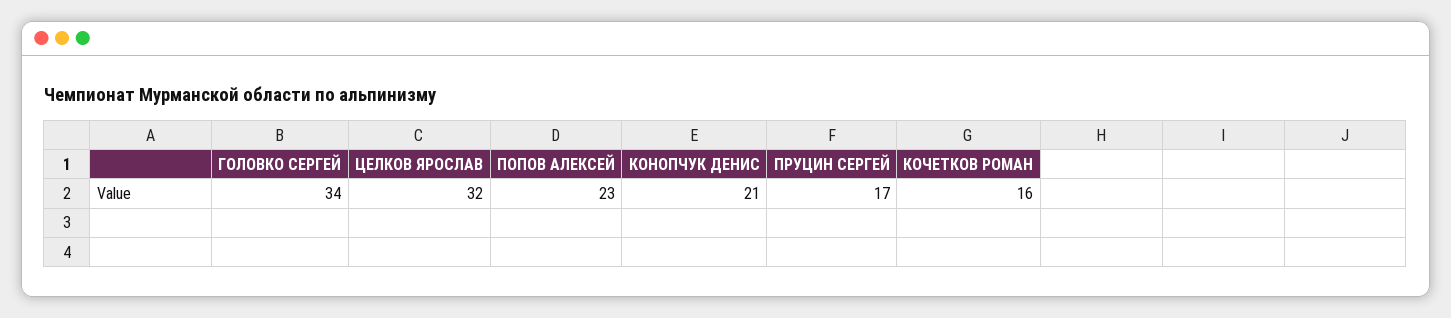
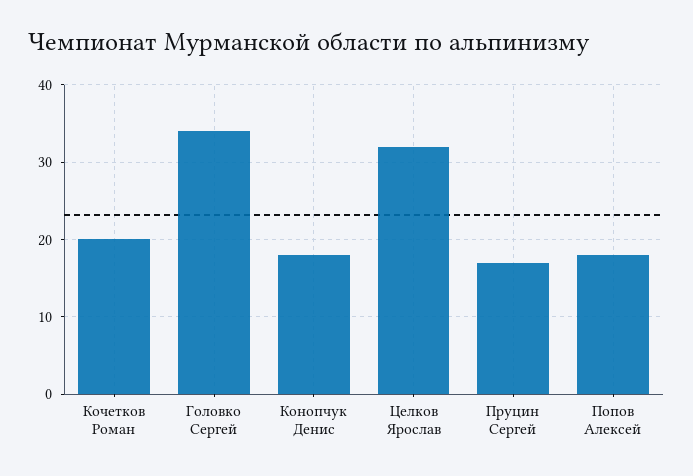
  {
    "ГОЛОВКО СЕРГЕЙ": 34,
    "ЦЕЛКОВ ЯРОСЛАВ": 32,
-   "ПОПОВ АЛЕКСЕЙ": 23,
+   "ПОПОВ АЛЕКСЕЙ": 18,
-   "КОНОПЧУК ДЕНИС": 21,
+   "КОНОПЧУК ДЕНИС": 18,
    "ПРУЦИН СЕРГЕЙ": 17,
-   "КОЧЕТКОВ РОМАН": 16
+   "КОЧЕТКОВ РОМАН": 20
  }

